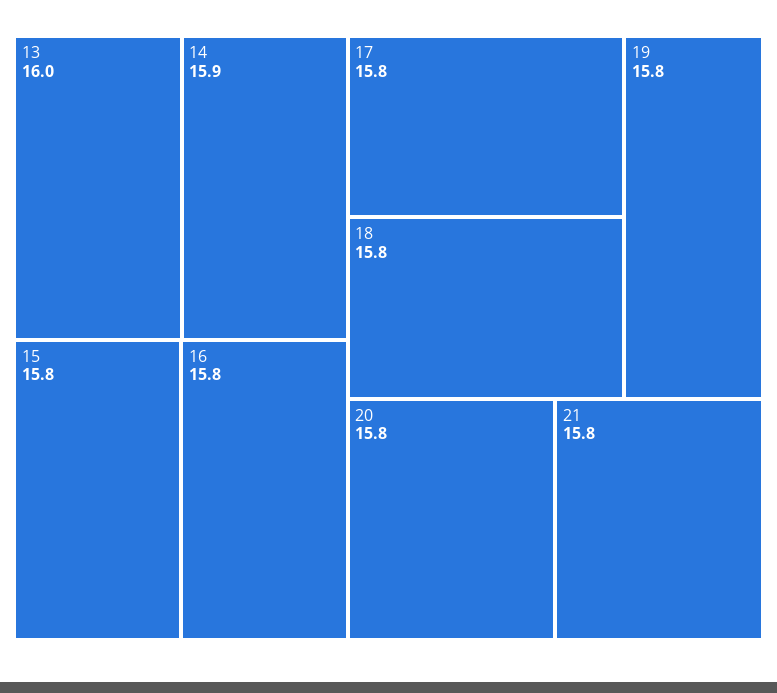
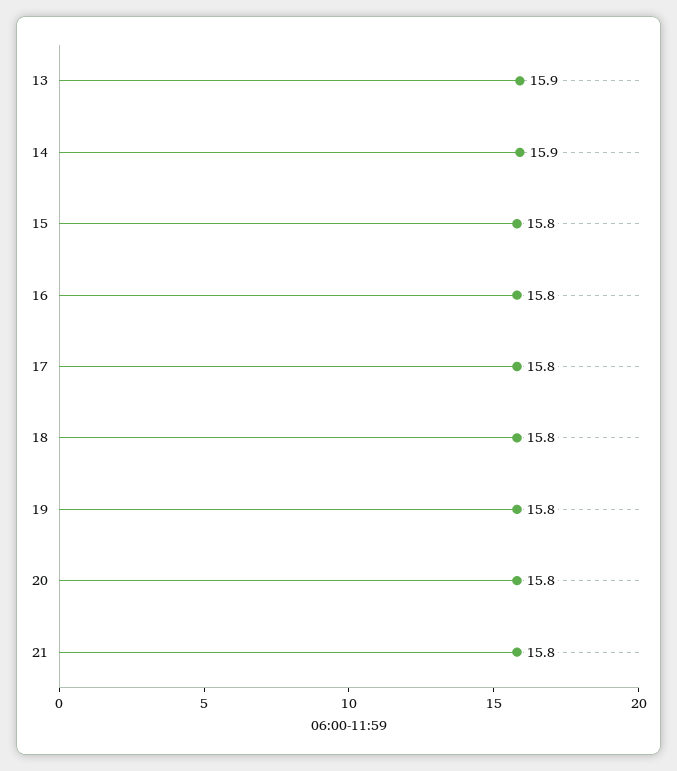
  {
-   "13": 16,
+   "13": 15.9,
    "14": 15.9,
    "15": 15.8,
    "16": 15.8,
    "17": 15.8,
    "18": 15.8,
    "19": 15.8,
    "20": 15.8,
    "21": 15.8
  }

